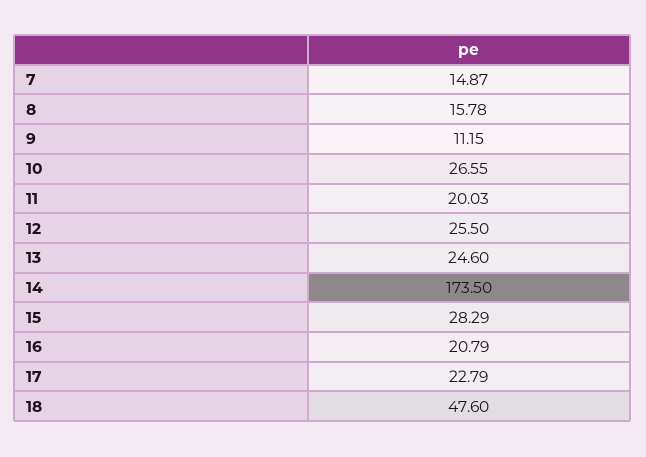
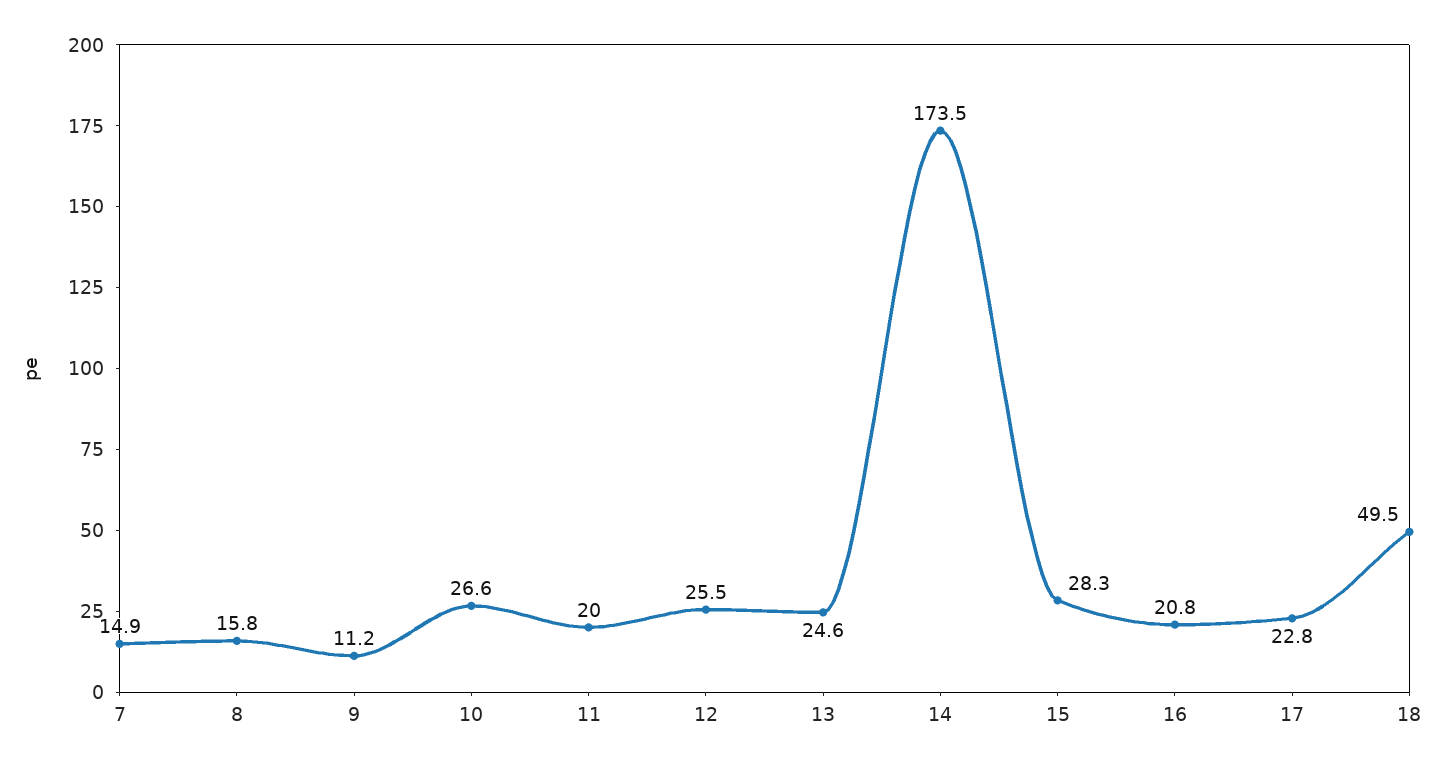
  {
    "7": 14.87,
    "8": 15.78,
    "9": 11.15,
    "10": 26.55,
    "11": 20.03,
    "12": 25.5,
    "13": 24.6,
    "14": 173.5,
    "15": 28.29,
    "16": 20.79,
    "17": 22.79,
-   "18": 47.6
+   "18": 49.5
  }

